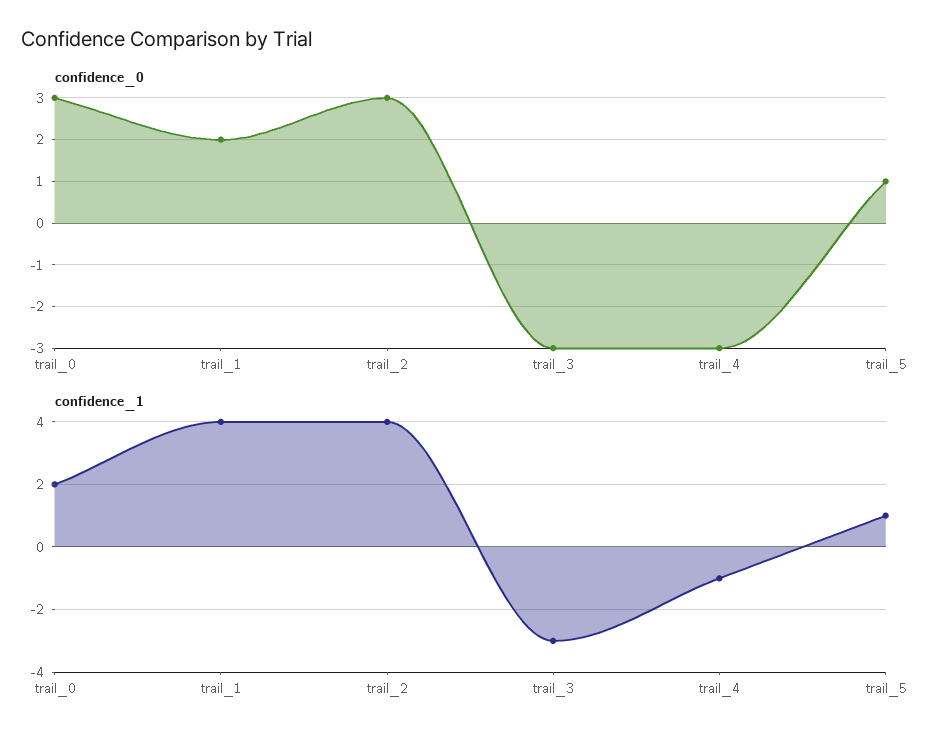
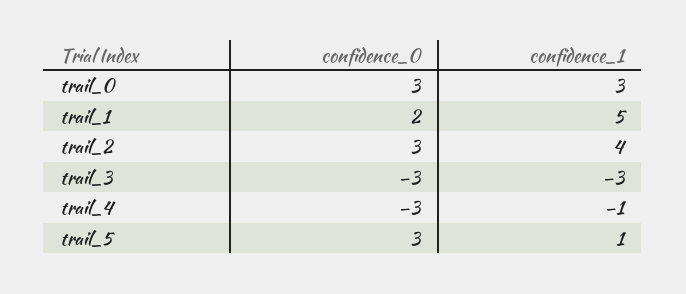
  {
    "confidence_0": {
      "trail_0": 3,
      "trail_1": 2,
      "trail_2": 3,
      "trail_3": -3,
      "trail_4": -3,
-     "trail_5": 1
+     "trail_5": 3
    },
    "confidence_1": {
-     "trail_0": 2,
+     "trail_0": 3,
-     "trail_1": 4,
+     "trail_1": 5,
      "trail_2": 4,
      "trail_3": -3,
      "trail_4": -1,
      "trail_5": 1
    }
  }

